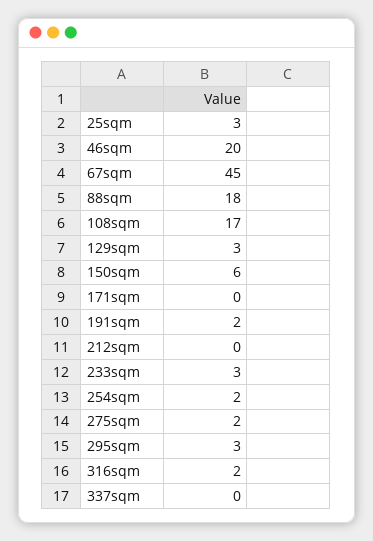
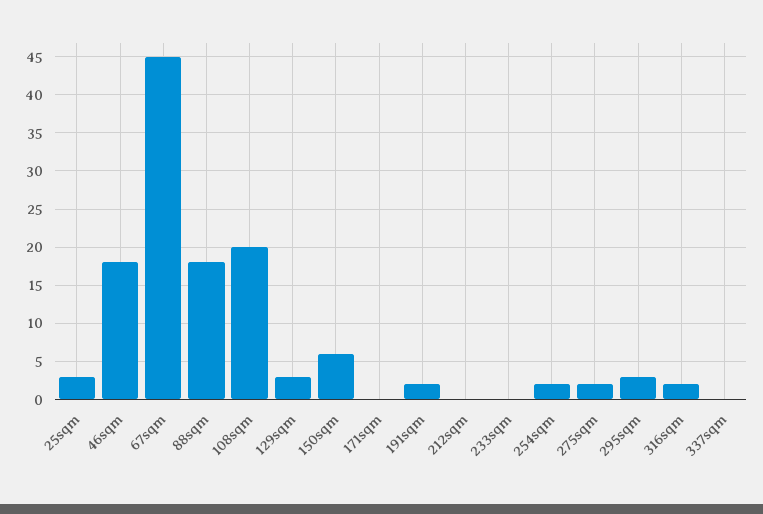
  {
    "25sqm": 3,
-   "46sqm": 20,
+   "46sqm": 18,
    "67sqm": 45,
    "88sqm": 18,
-   "108sqm": 17,
+   "108sqm": 20,
    "129sqm": 3,
    "150sqm": 6,
    "171sqm": 0,
    "191sqm": 2,
    "212sqm": 0,
-   "233sqm": 3,
+   "233sqm": 0,
    "254sqm": 2,
    "275sqm": 2,
    "295sqm": 3,
    "316sqm": 2,
    "337sqm": 0
  }

